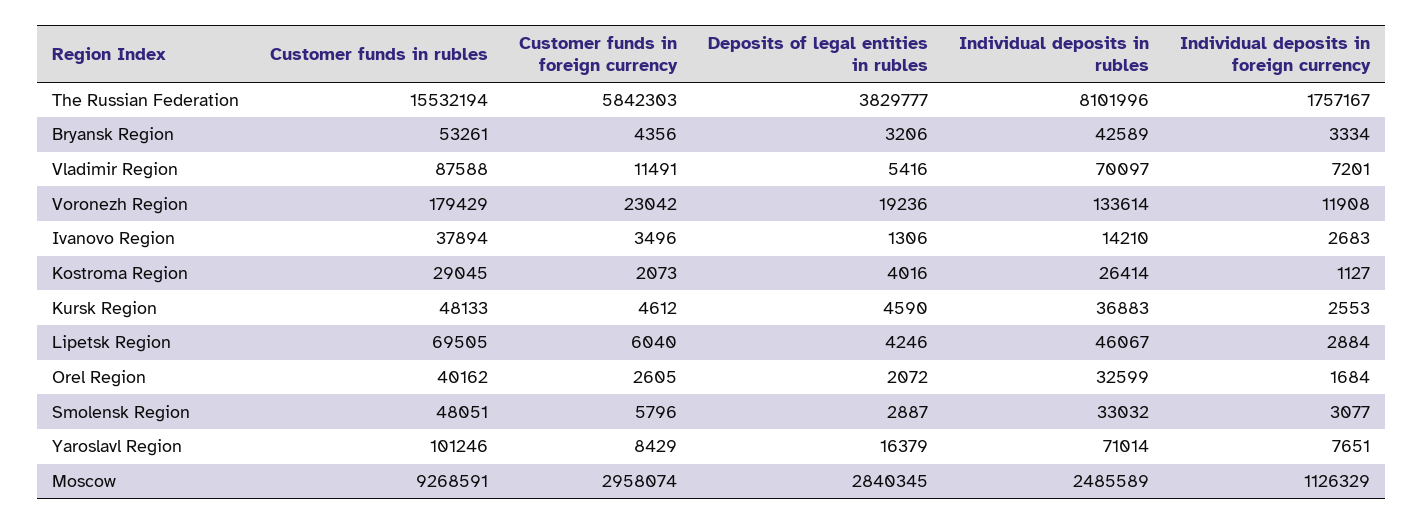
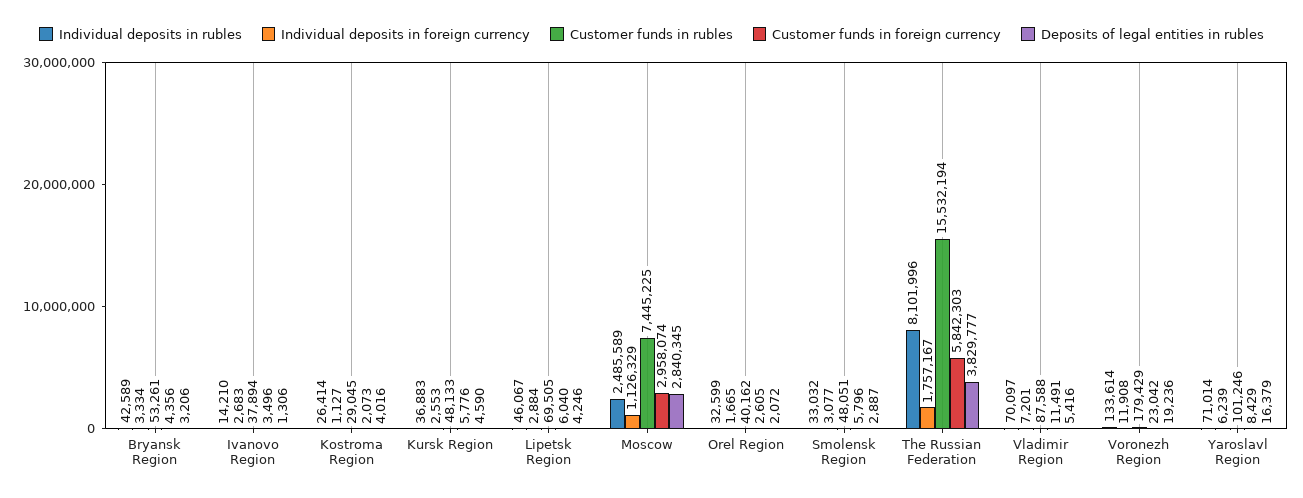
  {
    "Customer funds in rubles": {
      "The Russian Federation": 15532194,
      "Bryansk Region": 53261,
      "Vladimir Region": 87588,
      "Voronezh Region": 179429,
      "Ivanovo Region": 37894,
      "Kostroma Region": 29045,
      "Kursk Region": 48133,
      "Lipetsk Region": 69505,
      "Orel Region": 40162,
      "Smolensk Region": 48051,
      "Yaroslavl Region": 101246,
-     "Moscow": 9268591
+     "Moscow": 7445225
    },
    "Customer funds in foreign currency": {
      "The Russian Federation": 5842303,
      "Bryansk Region": 4356,
      "Vladimir Region": 11491,
      "Voronezh Region": 23042,
      "Ivanovo Region": 3496,
      "Kostroma Region": 2073,
-     "Kursk Region": 4612,
+     "Kursk Region": 5776,
      "Lipetsk Region": 6040,
      "Orel Region": 2605,
      "Smolensk Region": 5796,
      "Yaroslavl Region": 8429,
      "Moscow": 2958074
    },
    "Deposits of legal entities in rubles": {
      "The Russian Federation": 3829777,
      "Bryansk Region": 3206,
      "Vladimir Region": 5416,
      "Voronezh Region": 19236,
      "Ivanovo Region": 1306,
      "Kostroma Region": 4016,
      "Kursk Region": 4590,
      "Lipetsk Region": 4246,
      "Orel Region": 2072,
      "Smolensk Region": 2887,
      "Yaroslavl Region": 16379,
      "Moscow": 2840345
    },
    "Individual deposits in rubles": {
      "The Russian Federation": 8101996,
      "Bryansk Region": 42589,
      "Vladimir Region": 70097,
      "Voronezh Region": 133614,
      "Ivanovo Region": 14210,
      "Kostroma Region": 26414,
      "Kursk Region": 36883,
      "Lipetsk Region": 46067,
      "Orel Region": 32599,
      "Smolensk Region": 33032,
      "Yaroslavl Region": 71014,
      "Moscow": 2485589
    },
    "Individual deposits in foreign currency": {
      "The Russian Federation": 1757167,
      "Bryansk Region": 3334,
      "Vladimir Region": 7201,
      "Voronezh Region": 11908,
      "Ivanovo Region": 2683,
      "Kostroma Region": 1127,
      "Kursk Region": 2553,
      "Lipetsk Region": 2884,
-     "Orel Region": 1684,
+     "Orel Region": 1665,
      "Smolensk Region": 3077,
-     "Yaroslavl Region": 7651,
+     "Yaroslavl Region": 6239,
      "Moscow": 1126329
    }
  }

